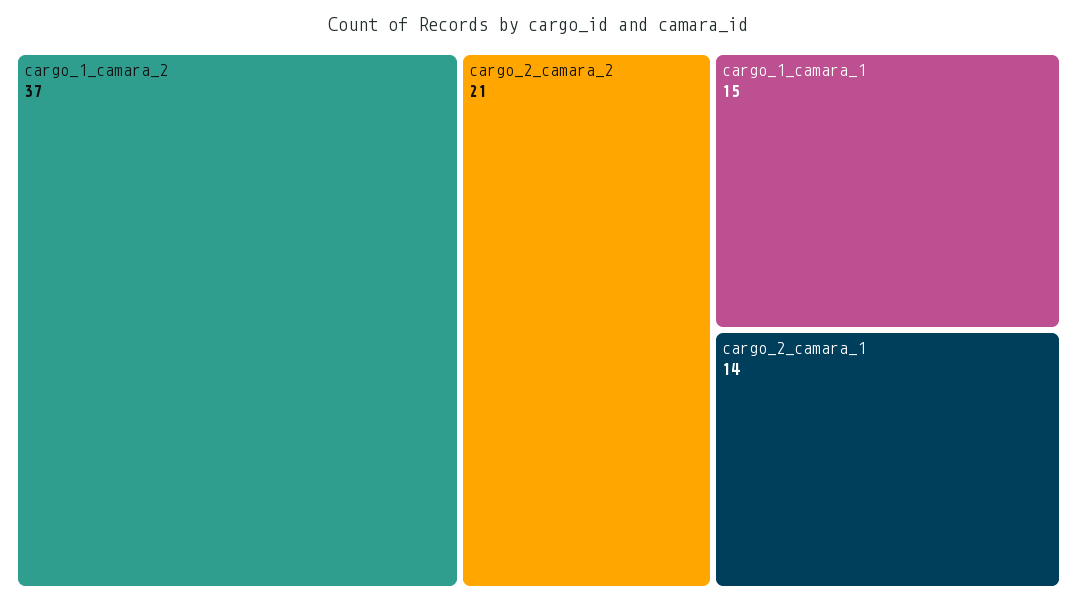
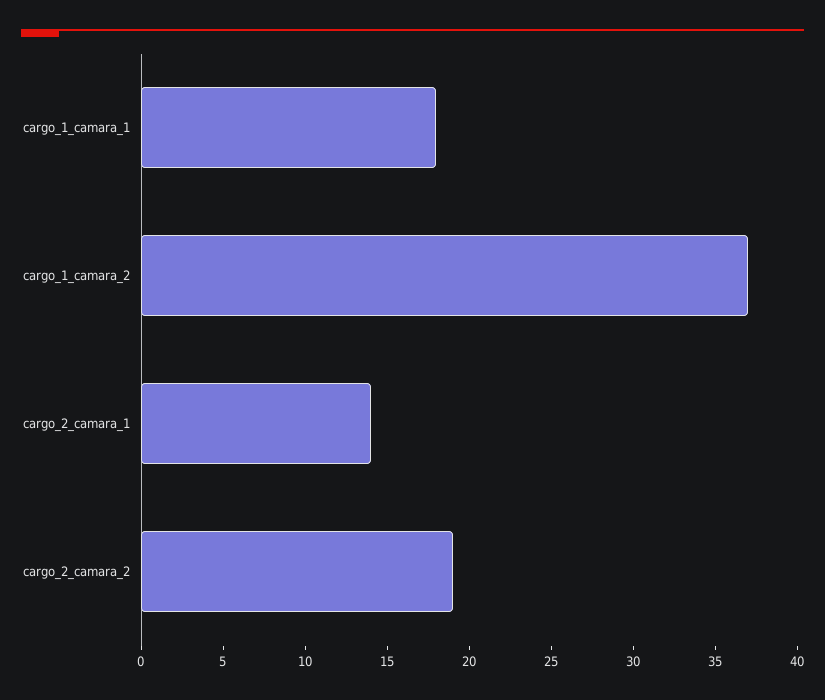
  {
    "cargo_1_camara_2": 37,
-   "cargo_2_camara_2": 21,
+   "cargo_2_camara_2": 19,
-   "cargo_1_camara_1": 15,
+   "cargo_1_camara_1": 18,
    "cargo_2_camara_1": 14
  }

